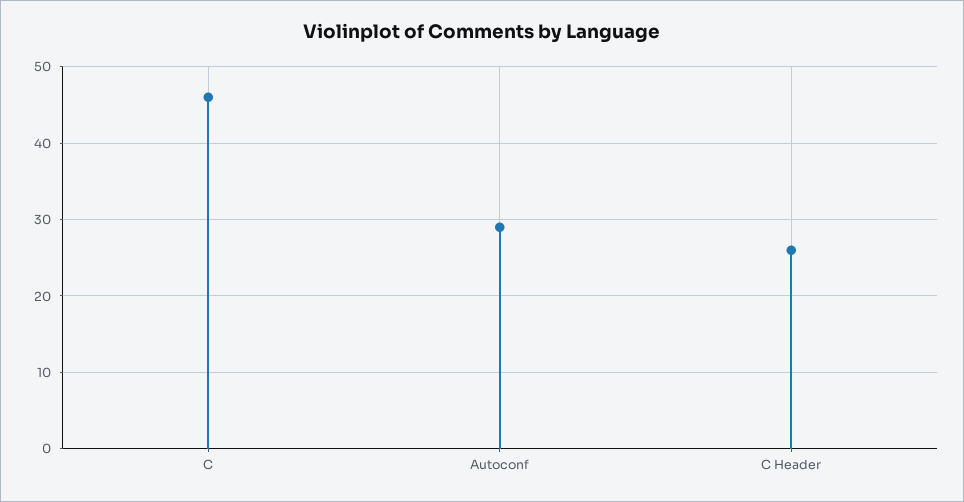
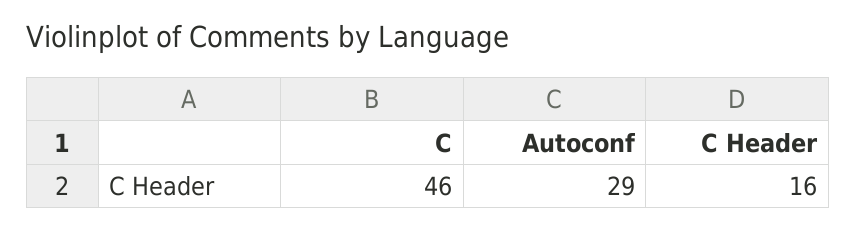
  {
    "C": 46,
    "Autoconf": 29,
-   "C Header": 26
+   "C Header": 16
  }

